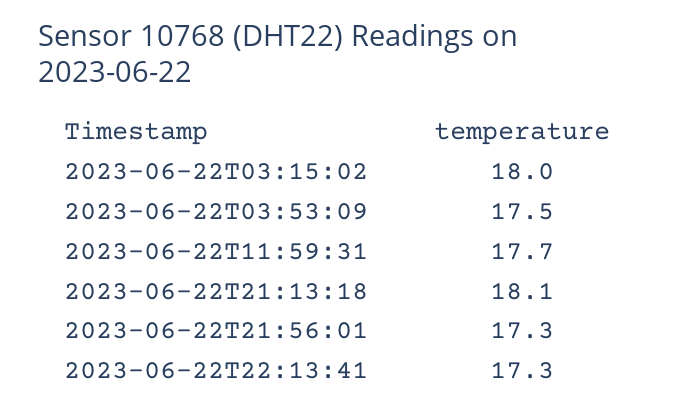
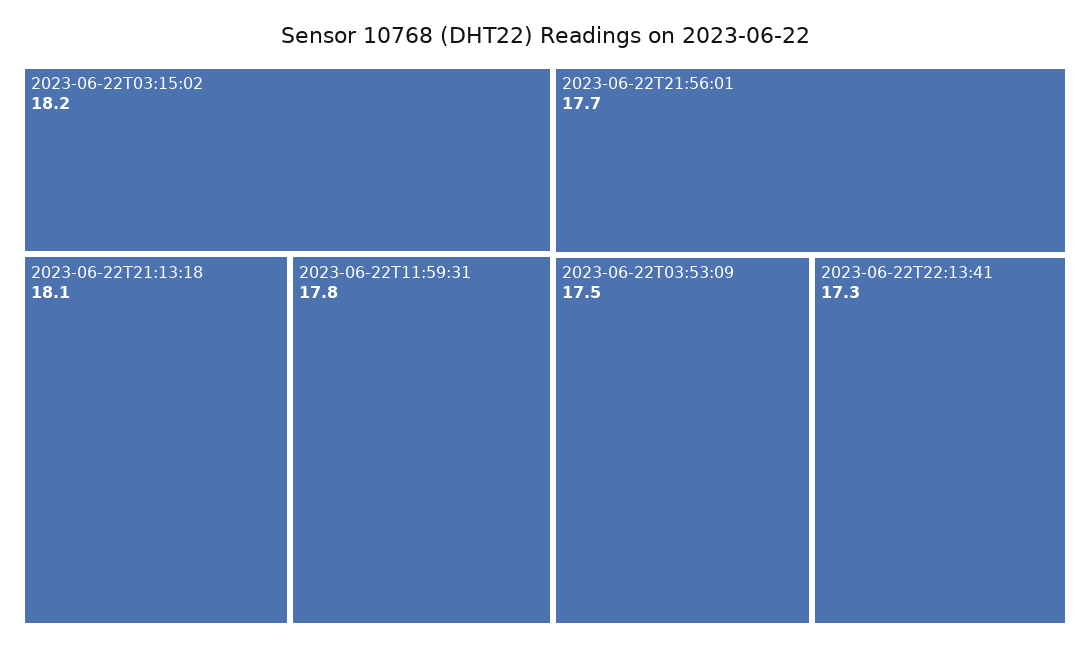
  {
-   "2023-06-22T03:15:02": 18,
+   "2023-06-22T03:15:02": 18.2,
    "2023-06-22T03:53:09": 17.5,
-   "2023-06-22T11:59:31": 17.7,
+   "2023-06-22T11:59:31": 17.8,
    "2023-06-22T21:13:18": 18.1,
-   "2023-06-22T21:56:01": 17.3,
+   "2023-06-22T21:56:01": 17.7,
    "2023-06-22T22:13:41": 17.3
  }

